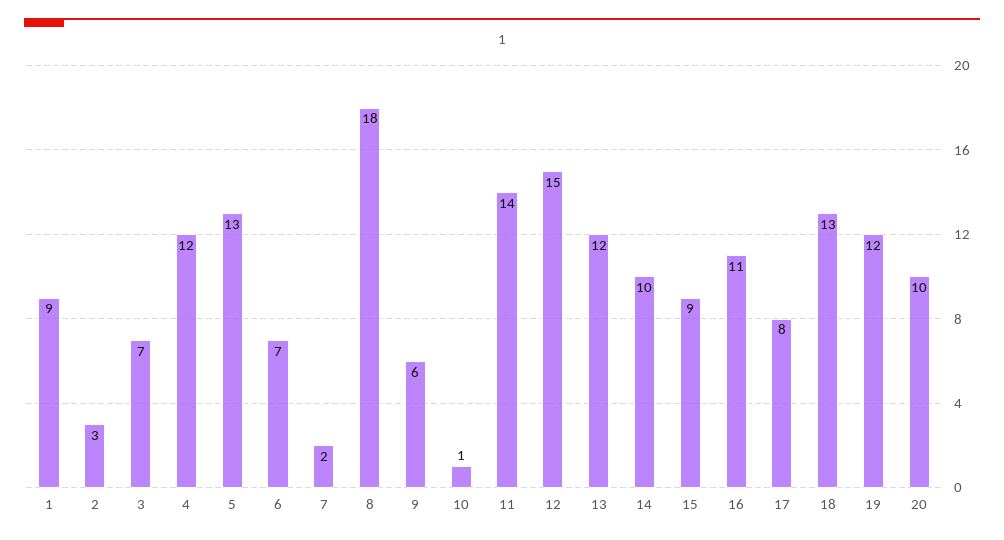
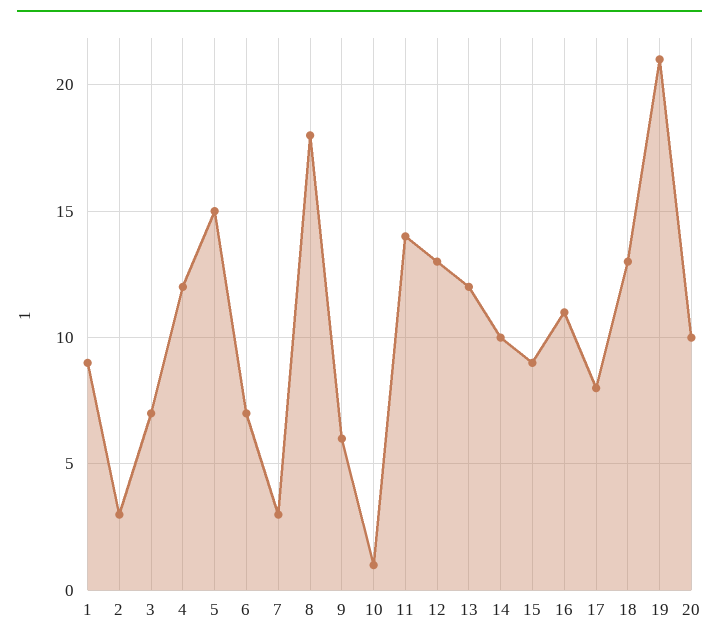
  {
    "1": 9,
    "2": 3,
    "3": 7,
    "4": 12,
-   "5": 13,
+   "5": 15,
    "6": 7,
-   "7": 2,
+   "7": 3,
    "8": 18,
    "9": 6,
    "10": 1,
    "11": 14,
-   "12": 15,
+   "12": 13,
    "13": 12,
    "14": 10,
    "15": 9,
    "16": 11,
    "17": 8,
    "18": 13,
-   "19": 12,
+   "19": 21,
    "20": 10
  }

